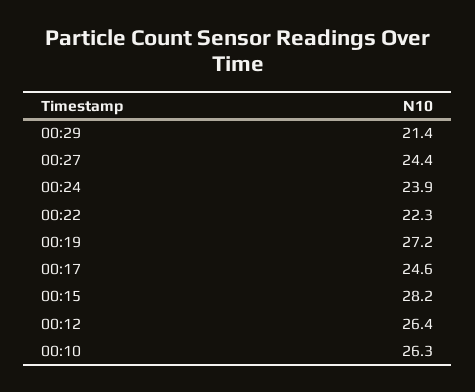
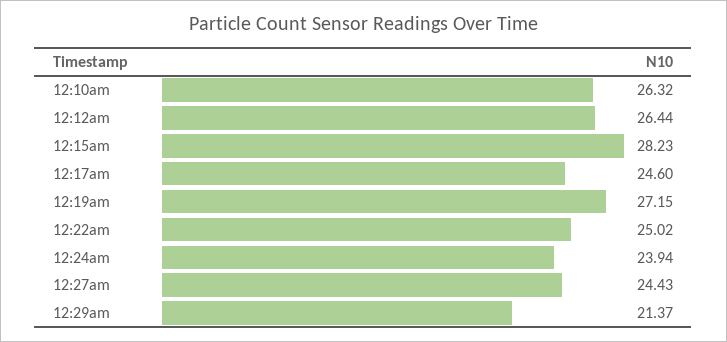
  {
    "00:29": 21.37,
    "00:27": 24.43,
    "00:24": 23.94,
-   "00:22": 22.3,
+   "00:22": 25.02,
    "00:19": 27.15,
    "00:17": 24.6,
    "00:15": 28.23,
    "00:12": 26.44,
    "00:10": 26.32
  }

